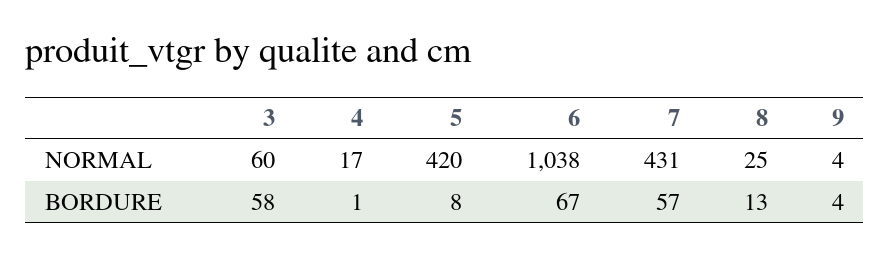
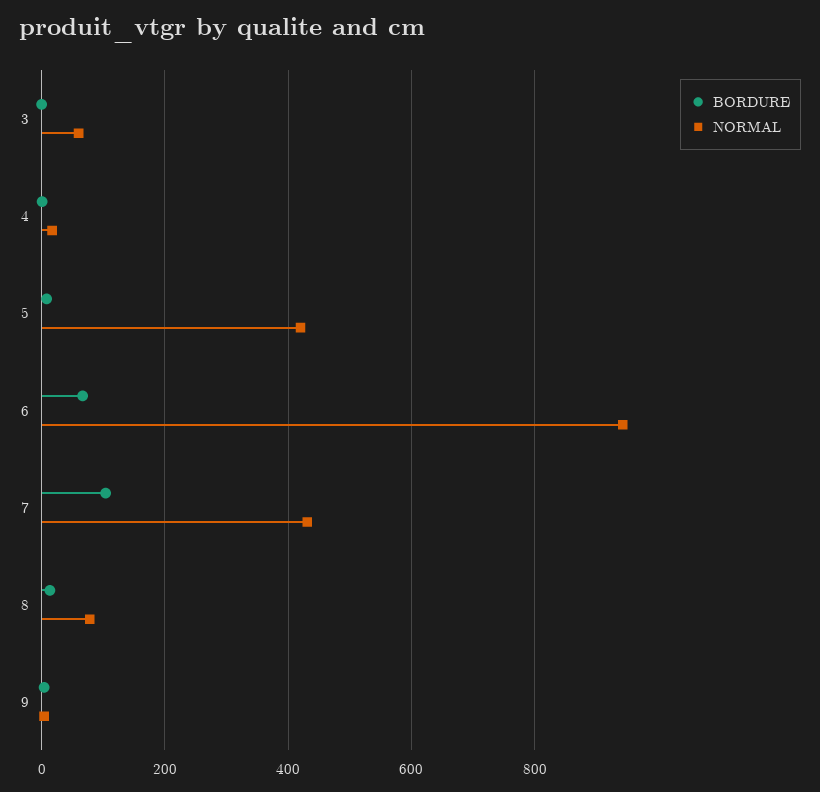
  {
    "NORMAL": {
      "3": 60,
      "4": 17,
      "5": 420,
-     "6": 1038,
+     "6": 940,
      "7": 431,
-     "8": 25,
+     "8": 80,
      "9": 4
    },
    "BORDURE": {
-     "3": 58,
+     "3": 0,
      "4": 1,
      "5": 8,
      "6": 67,
-     "7": 57,
+     "7": 100,
      "8": 13,
      "9": 4
    }
  }

